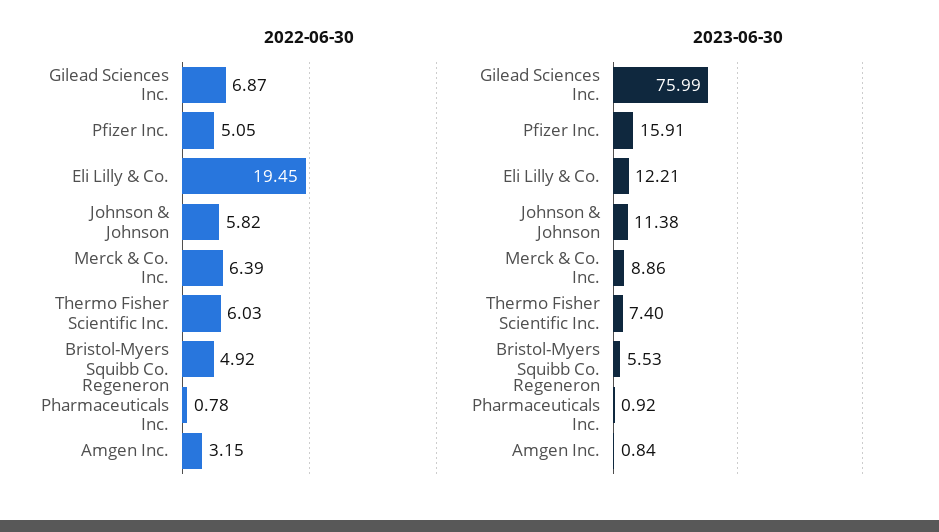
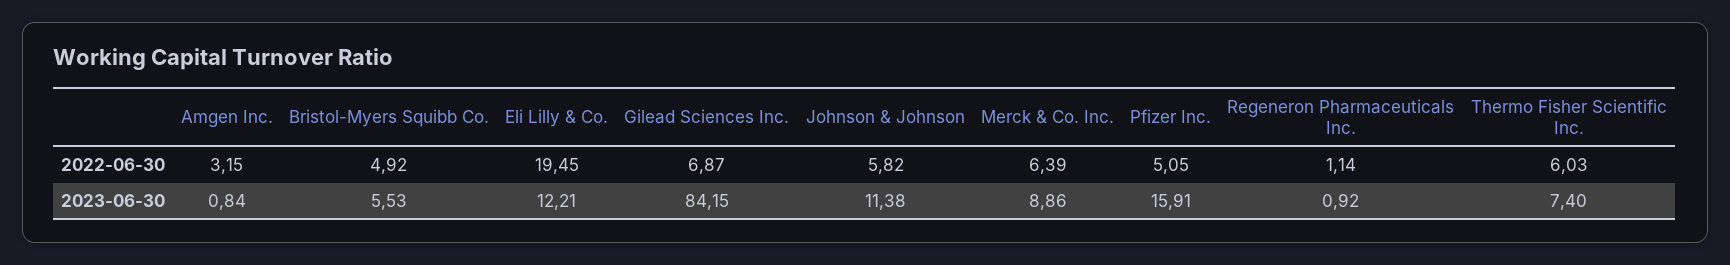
  {
    "2022-06-30": {
      "Gilead Sciences Inc.": 6.87,
      "Pfizer Inc.": 5.05,
      "Eli Lilly & Co.": 19.45,
      "Johnson & Johnson": 5.82,
      "Merck & Co. Inc.": 6.39,
      "Thermo Fisher Scientific Inc.": 6.03,
      "Bristol-Myers Squibb Co.": 4.92,
-     "Regeneron Pharmaceuticals Inc.": 0.78,
+     "Regeneron Pharmaceuticals Inc.": 1.14,
      "Amgen Inc.": 3.15
    },
    "2023-06-30": {
-     "Gilead Sciences Inc.": 75.99,
+     "Gilead Sciences Inc.": 84.15,
      "Pfizer Inc.": 15.91,
      "Eli Lilly & Co.": 12.21,
      "Johnson & Johnson": 11.38,
      "Merck & Co. Inc.": 8.86,
      "Thermo Fisher Scientific Inc.": 7.4,
      "Bristol-Myers Squibb Co.": 5.53,
      "Regeneron Pharmaceuticals Inc.": 0.92,
      "Amgen Inc.": 0.84
    }
  }

